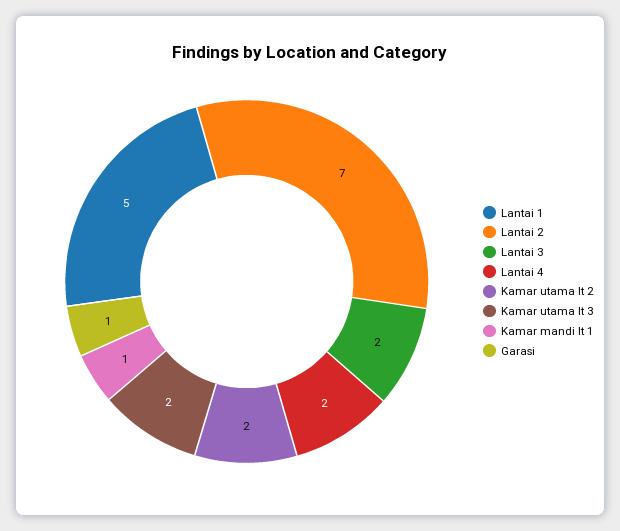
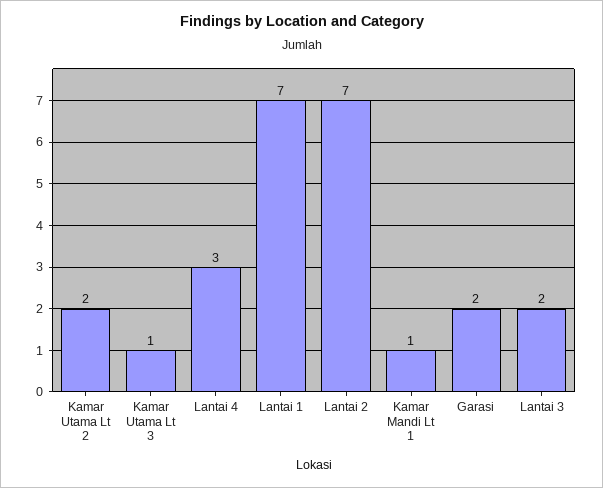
  {
-   "Lantai 1": 5,
+   "Lantai 1": 7,
    "Lantai 2": 7,
    "Lantai 3": 2,
-   "Lantai 4": 2,
+   "Lantai 4": 3,
    "Kamar utama lt 2": 2,
-   "Kamar utama lt 3": 2,
+   "Kamar utama lt 3": 1,
    "Kamar mandi lt 1": 1,
-   "Garasi": 1
+   "Garasi": 2
  }

